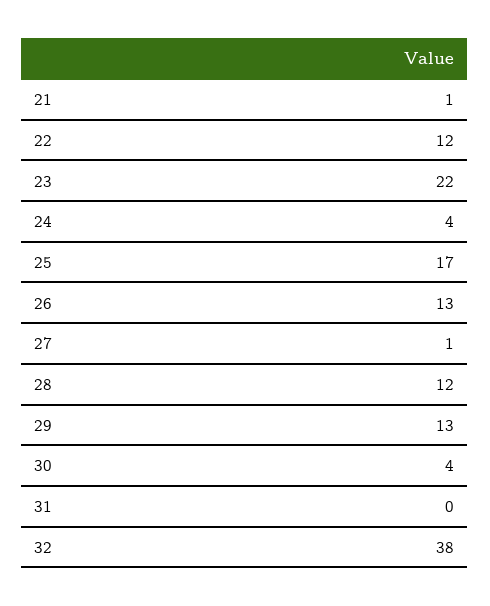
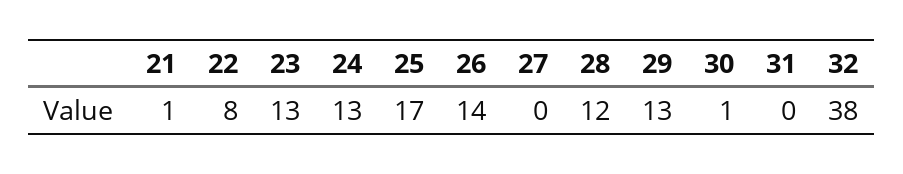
  {
    "21": 1,
-   "22": 12,
+   "22": 8,
-   "23": 22,
+   "23": 13,
-   "24": 4,
+   "24": 13,
    "25": 17,
-   "26": 13,
+   "26": 14,
-   "27": 1,
+   "27": 0,
    "28": 12,
    "29": 13,
-   "30": 4,
+   "30": 1,
    "31": 0,
    "32": 38
  }

